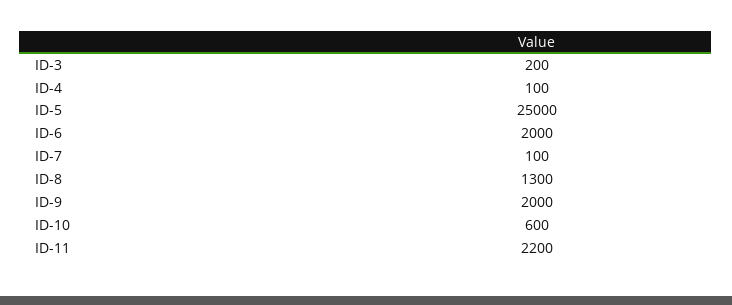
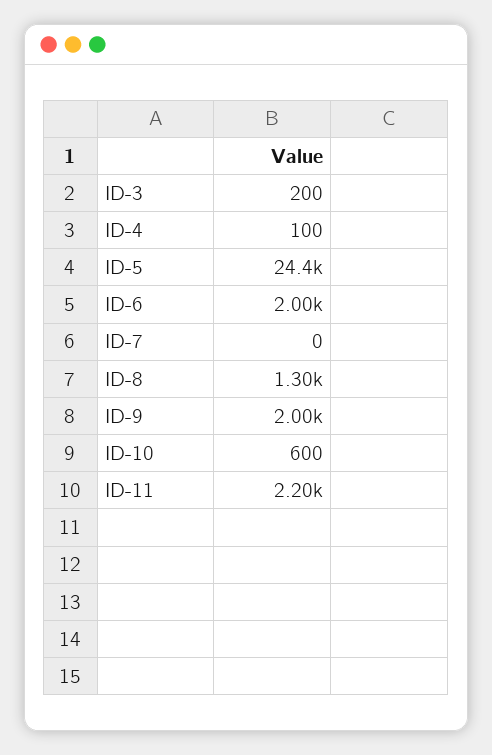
  {
    "ID-3": 200,
    "ID-4": 100,
-   "ID-5": 25000,
+   "ID-5": 24400,
    "ID-6": 2000,
-   "ID-7": 100,
+   "ID-7": 0,
    "ID-8": 1300,
    "ID-9": 2000,
    "ID-10": 600,
    "ID-11": 2200
  }

